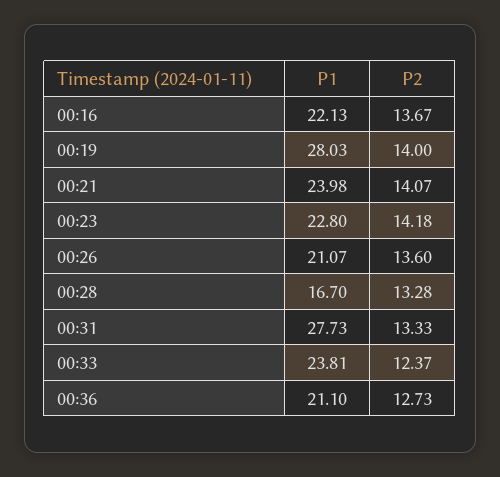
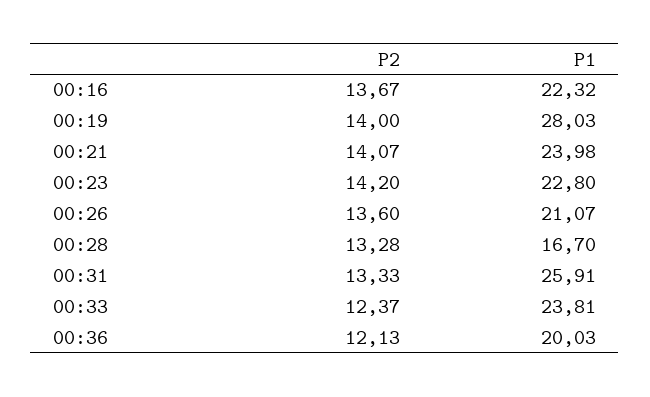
  {
    "P1": {
-     "00:16": 22.13,
+     "00:16": 22.32,
      "00:19": 28.03,
      "00:21": 23.98,
      "00:23": 22.8,
      "00:26": 21.07,
      "00:28": 16.7,
-     "00:31": 27.73,
+     "00:31": 25.91,
      "00:33": 23.81,
-     "00:36": 21.1
+     "00:36": 20.03
    },
    "P2": {
      "00:16": 13.67,
      "00:19": 14,
      "00:21": 14.07,
-     "00:23": 14.18,
+     "00:23": 14.2,
      "00:26": 13.6,
      "00:28": 13.28,
      "00:31": 13.33,
      "00:33": 12.37,
-     "00:36": 12.73
+     "00:36": 12.13
    }
  }

